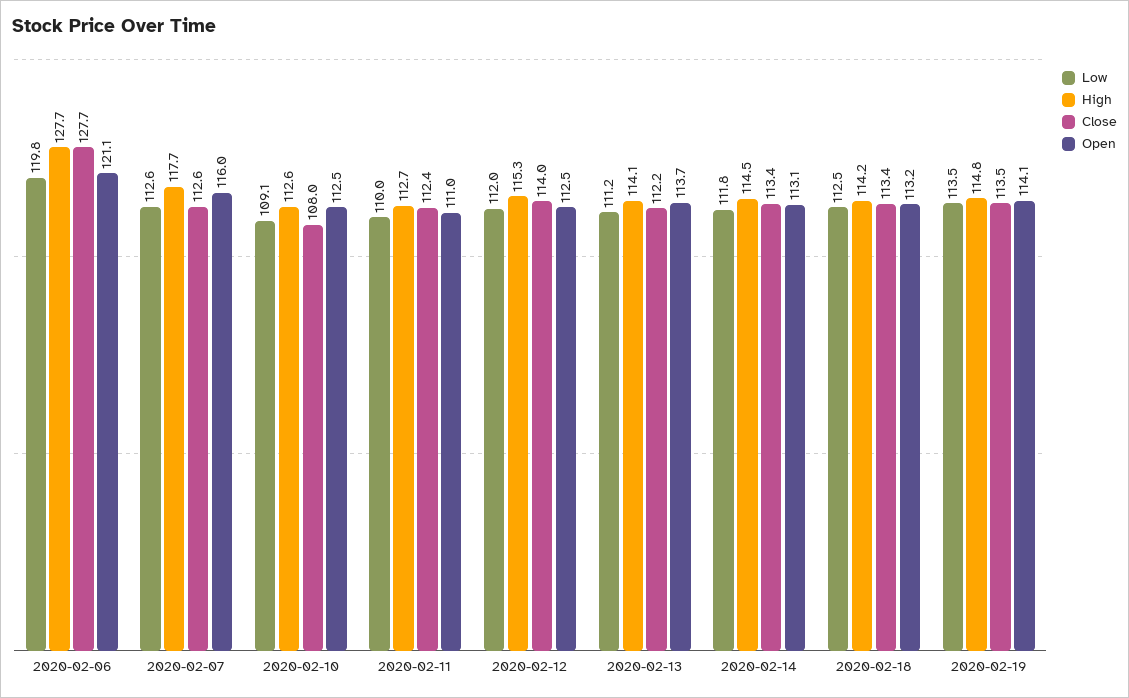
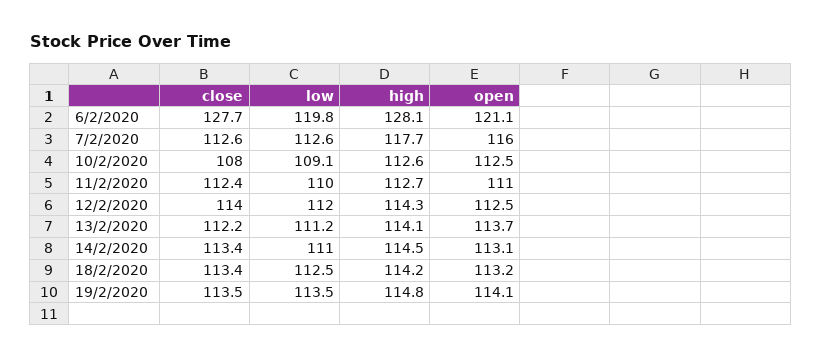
  {
    "Low": {
      "2020-02-06": 119.8,
      "2020-02-07": 112.6,
      "2020-02-10": 109.1,
      "2020-02-11": 110,
      "2020-02-12": 112,
      "2020-02-13": 111.2,
-     "2020-02-14": 111.8,
+     "2020-02-14": 111,
      "2020-02-18": 112.5,
      "2020-02-19": 113.5
    },
    "High": {
-     "2020-02-06": 127.7,
+     "2020-02-06": 128.1,
      "2020-02-07": 117.7,
      "2020-02-10": 112.6,
      "2020-02-11": 112.7,
-     "2020-02-12": 115.3,
+     "2020-02-12": 114.3,
      "2020-02-13": 114.1,
      "2020-02-14": 114.5,
      "2020-02-18": 114.2,
      "2020-02-19": 114.8
    },
    "Close": {
      "2020-02-06": 127.7,
      "2020-02-07": 112.6,
      "2020-02-10": 108,
      "2020-02-11": 112.4,
      "2020-02-12": 114,
      "2020-02-13": 112.2,
      "2020-02-14": 113.4,
      "2020-02-18": 113.4,
      "2020-02-19": 113.5
    },
    "Open": {
      "2020-02-06": 121.1,
      "2020-02-07": 116,
      "2020-02-10": 112.5,
      "2020-02-11": 111,
      "2020-02-12": 112.5,
      "2020-02-13": 113.7,
      "2020-02-14": 113.1,
      "2020-02-18": 113.2,
      "2020-02-19": 114.1
    }
  }

